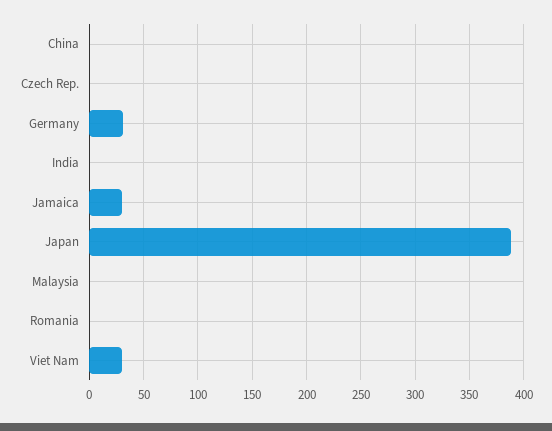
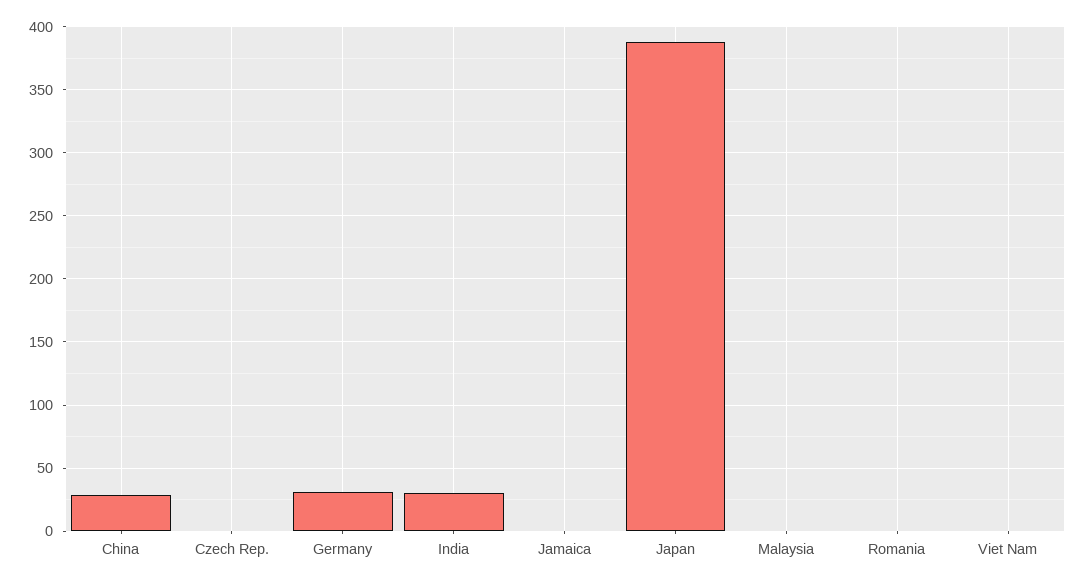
  {
-   "China": 0,
+   "China": 30,
    "Czech Rep.": 0,
    "Germany": 30,
-   "India": 0,
+   "India": 30,
-   "Jamaica": 30,
+   "Jamaica": 0,
    "Japan": 390,
    "Malaysia": 0,
    "Romania": 0,
-   "Viet Nam": 30
+   "Viet Nam": 0
  }

